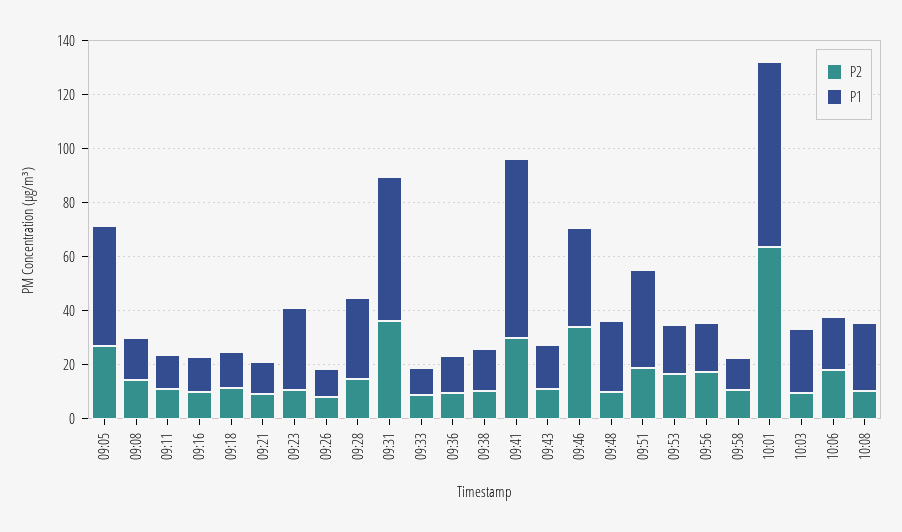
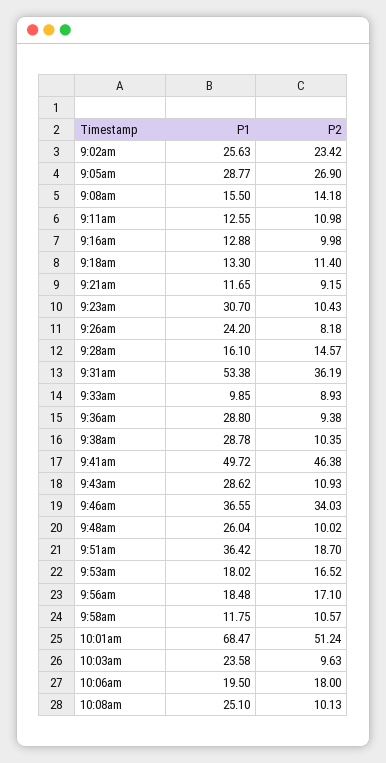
  {
    "P2": {
      "09:05": 26.9,
      "09:08": 14.18,
      "09:11": 10.98,
      "09:16": 9.98,
      "09:18": 11.4,
      "09:21": 9.15,
      "09:23": 10.43,
      "09:26": 8.18,
      "09:28": 14.57,
      "09:31": 36.19,
      "09:33": 8.93,
      "09:36": 9.38,
      "09:38": 10.35,
-     "09:41": 30,
+     "09:41": 46.38,
      "09:43": 10.93,
      "09:46": 34.03,
      "09:48": 10.02,
      "09:51": 18.7,
      "09:53": 16.52,
      "09:56": 17.1,
      "09:58": 10.57,
-     "10:01": 65,
+     "10:01": 51.24,
      "10:03": 9.63,
      "10:06": 18,
-     "10:08": 10.13
+     "10:08": 10.13,
+     "9:02am": 23.42
    },
    "P1": {
-     "09:05": 45,
+     "09:05": 28.77,
      "09:08": 15.5,
      "09:11": 12.55,
      "09:16": 12.88,
      "09:18": 13.3,
      "09:21": 11.65,
      "09:23": 30.7,
-     "09:26": 10,
+     "09:26": 24.2,
-     "09:28": 30,
+     "09:28": 16.1,
      "09:31": 53.38,
      "09:33": 9.85,
-     "09:36": 15,
+     "09:36": 28.8,
-     "09:38": 15,
+     "09:38": 28.78,
-     "09:41": 65,
+     "09:41": 49.72,
-     "09:43": 15,
+     "09:43": 28.62,
      "09:46": 36.55,
      "09:48": 26.04,
      "09:51": 36.42,
      "09:53": 18.02,
      "09:56": 18.48,
      "09:58": 11.75,
      "10:01": 68.47,
      "10:03": 23.58,
      "10:06": 19.5,
-     "10:08": 25.1
+     "10:08": 25.1,
+     "9:02am": 25.63
    }
  }

